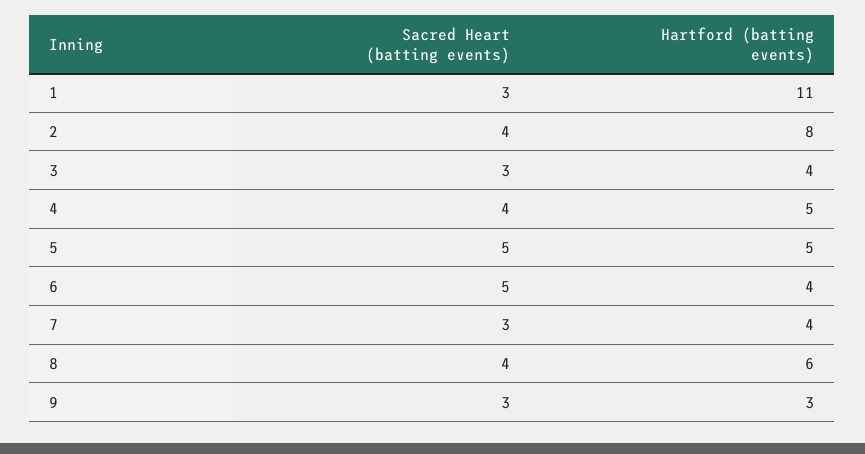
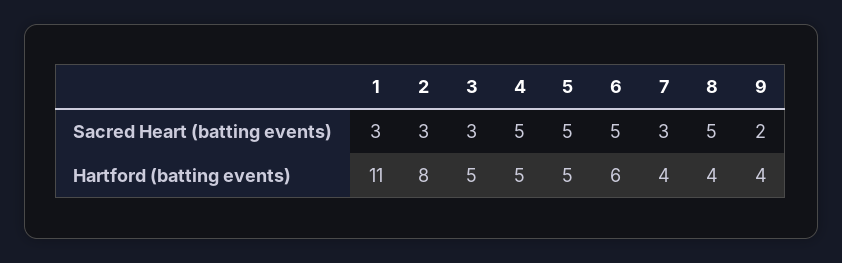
  {
    "Sacred Heart (batting events)": {
      "1": 3,
-     "2": 4,
+     "2": 3,
      "3": 3,
-     "4": 4,
+     "4": 5,
      "5": 5,
      "6": 5,
      "7": 3,
-     "8": 4,
+     "8": 5,
-     "9": 3
+     "9": 2
    },
    "Hartford (batting events)": {
      "1": 11,
      "2": 8,
-     "3": 4,
+     "3": 5,
      "4": 5,
      "5": 5,
-     "6": 4,
+     "6": 6,
      "7": 4,
-     "8": 6,
+     "8": 4,
-     "9": 3
+     "9": 4
    }
  }

